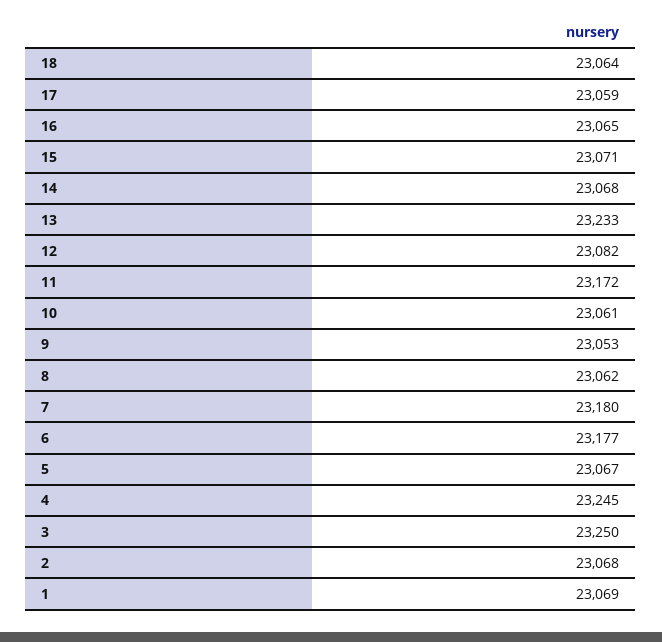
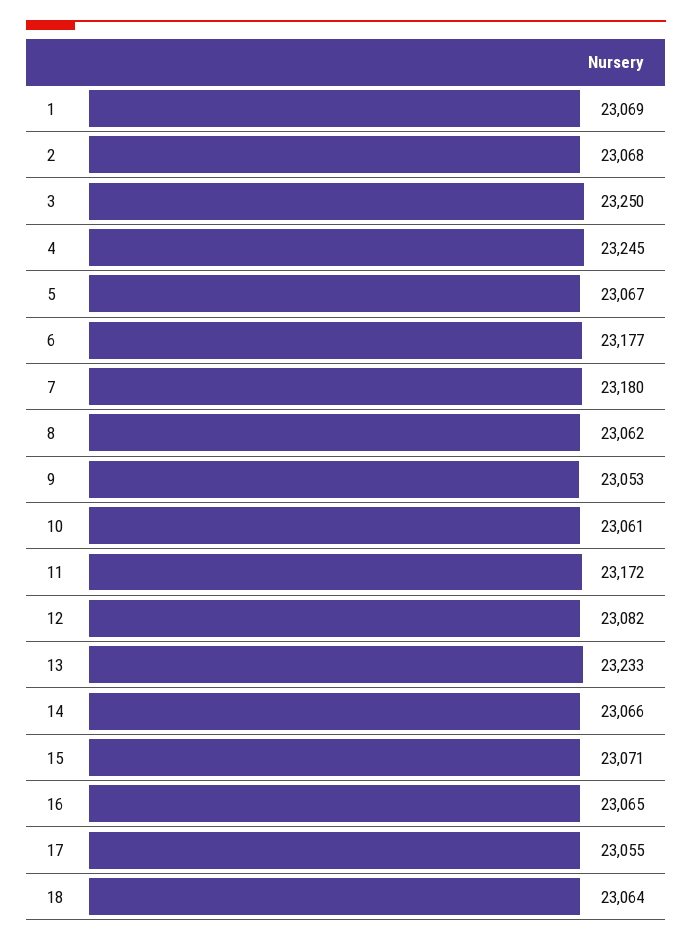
  {
    "18": 23064,
-   "17": 23059,
+   "17": 23055,
    "16": 23065,
    "15": 23071,
-   "14": 23068,
+   "14": 23066,
    "13": 23233,
    "12": 23082,
    "11": 23172,
    "10": 23061,
    "9": 23053,
    "8": 23062,
    "7": 23180,
    "6": 23177,
    "5": 23067,
    "4": 23245,
    "3": 23250,
    "2": 23068,
    "1": 23069
  }

